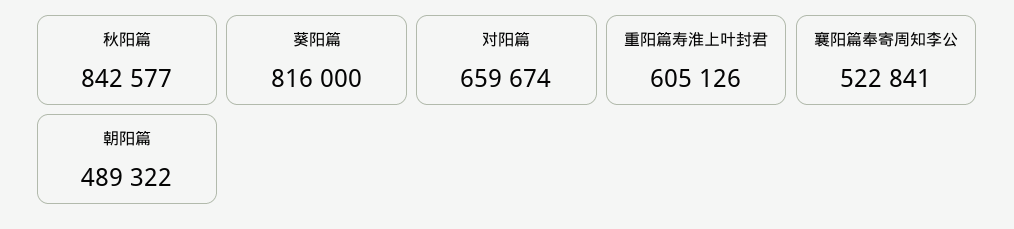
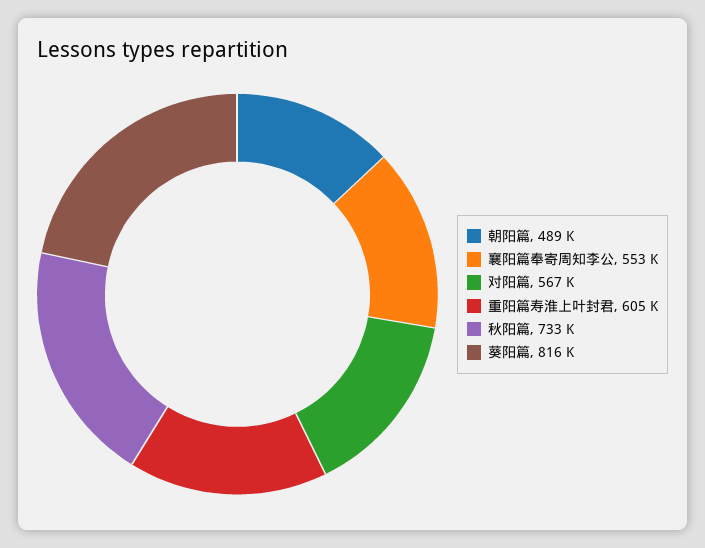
  {
-   "秋阳篇": 842577,
+   "秋阳篇": 733000,
    "葵阳篇": 816000,
-   "对阳篇": 659674,
+   "对阳篇": 567000,
    "重阳篇寿淮上叶封君": 605126,
-   "襄阳篇奉寄周知李公": 522841,
+   "襄阳篇奉寄周知李公": 553000,
    "朝阳篇": 489322
  }

